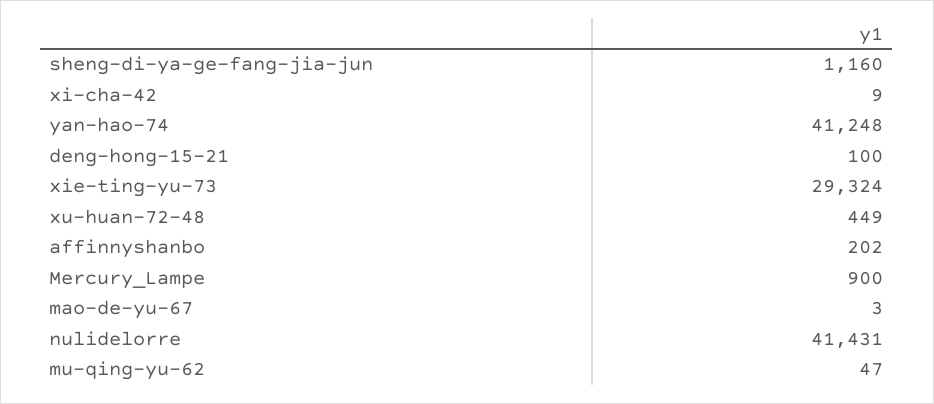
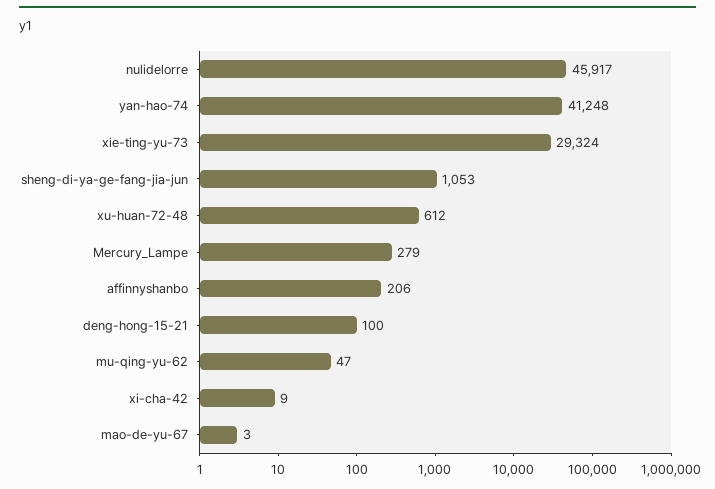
  {
-   "sheng-di-ya-ge-fang-jia-jun": 1160,
+   "sheng-di-ya-ge-fang-jia-jun": 1053,
    "xi-cha-42": 9,
    "yan-hao-74": 41248,
    "deng-hong-15-21": 100,
    "xie-ting-yu-73": 29324,
-   "xu-huan-72-48": 449,
+   "xu-huan-72-48": 612,
-   "affinnyshanbo": 202,
+   "affinnyshanbo": 206,
-   "Mercury_Lampe": 900,
+   "Mercury_Lampe": 279,
    "mao-de-yu-67": 3,
-   "nulidelorre": 41431,
+   "nulidelorre": 45917,
    "mu-qing-yu-62": 47
  }

